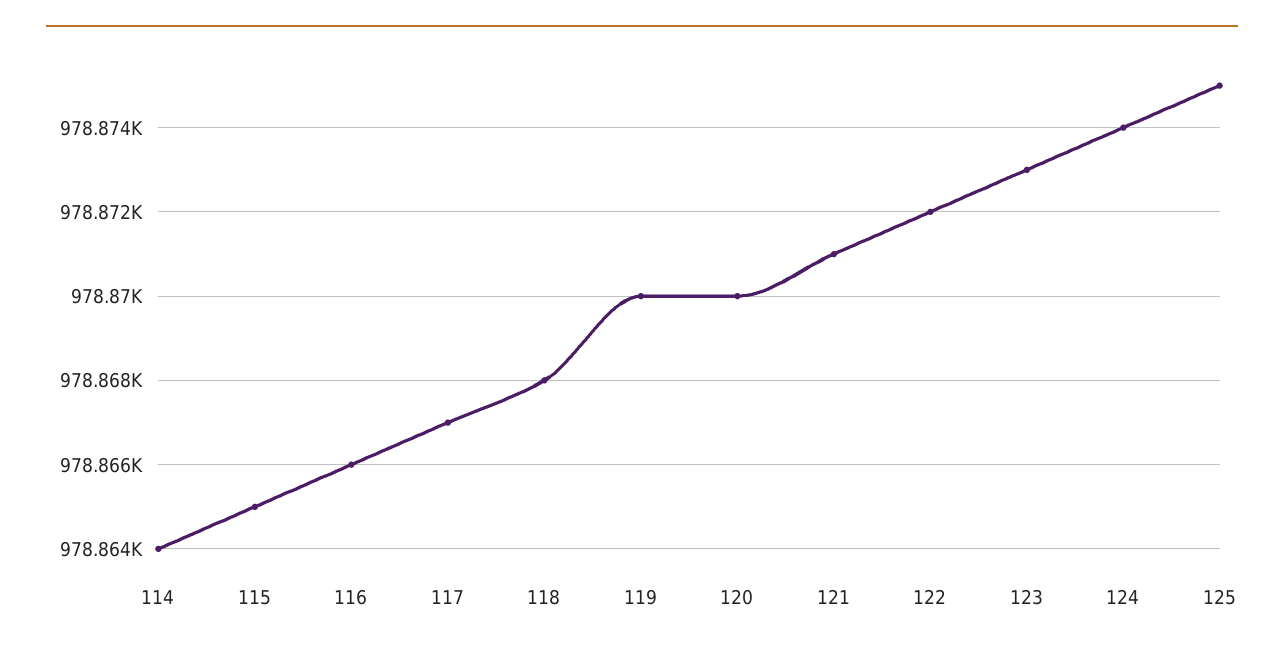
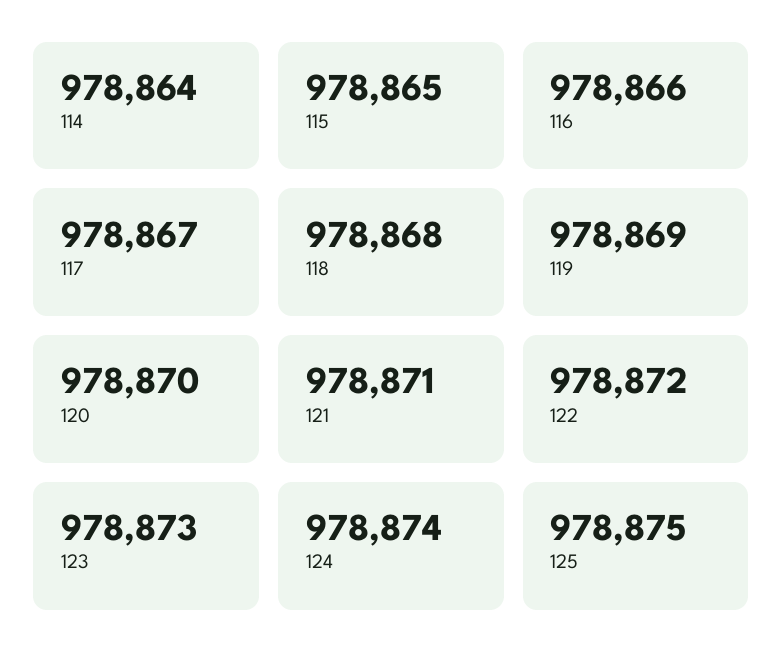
  {
    "114": 978864,
    "115": 978865,
    "116": 978866,
    "117": 978867,
    "118": 978868,
-   "119": 978870,
+   "119": 978869,
    "120": 978870,
    "121": 978871,
    "122": 978872,
    "123": 978873,
    "124": 978874,
    "125": 978875
  }

